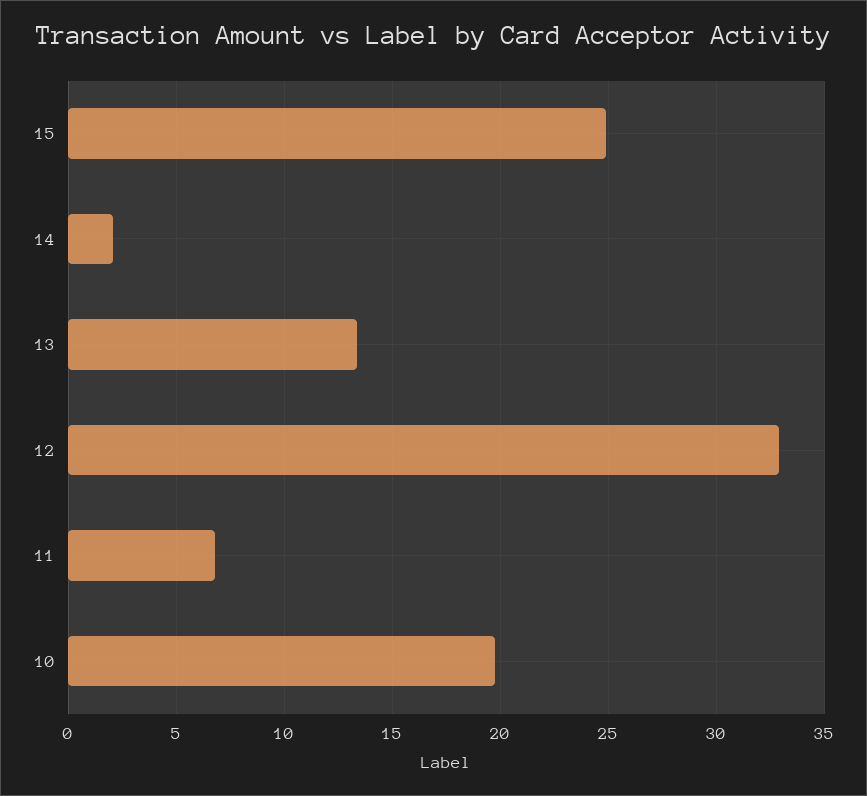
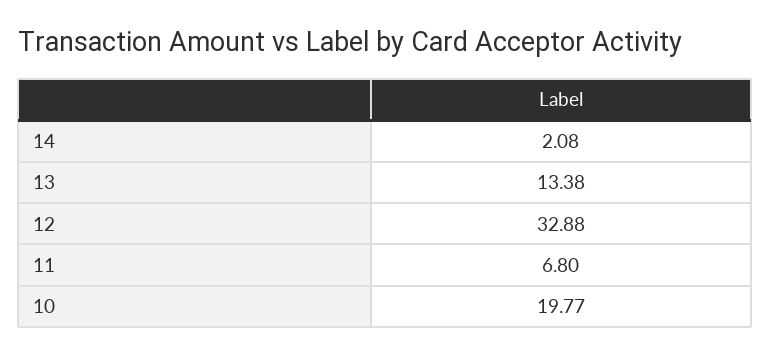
  {
-   "15": 25,
    "14": 2.08,
    "13": 13.38,
    "12": 32.88,
    "11": 6.8,
    "10": 19.77
  }

